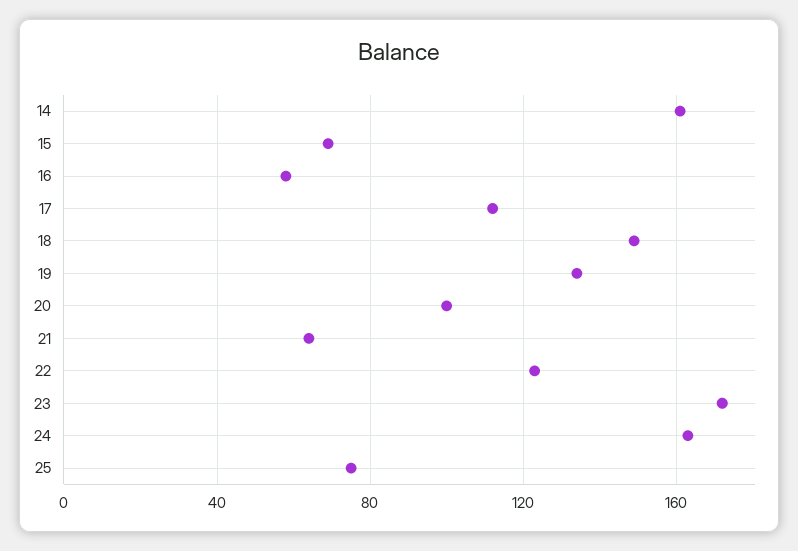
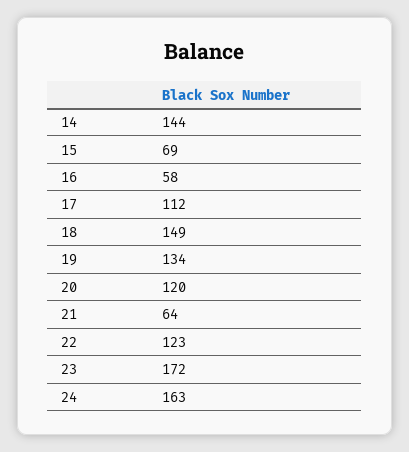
  {
-   "14": 160,
+   "14": 144,
    "15": 69,
    "16": 58,
    "17": 112,
    "18": 149,
    "19": 134,
-   "20": 100,
+   "20": 120,
    "21": 64,
    "22": 123,
    "23": 172,
-   "24": 163,
+   "24": 163
-   "25": 75
  }

